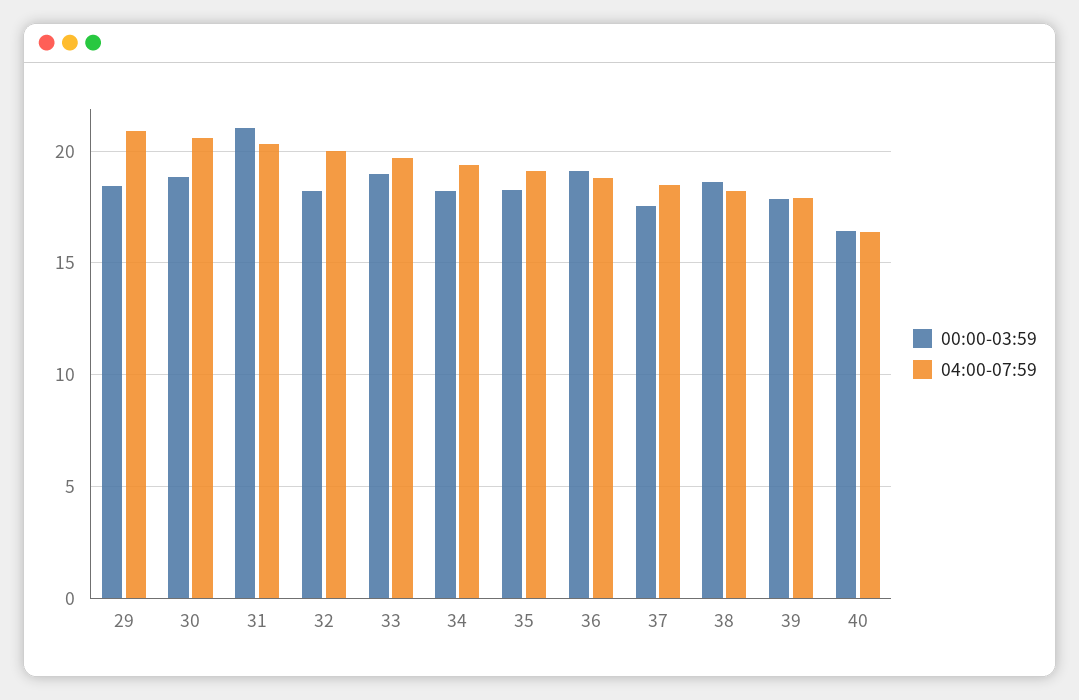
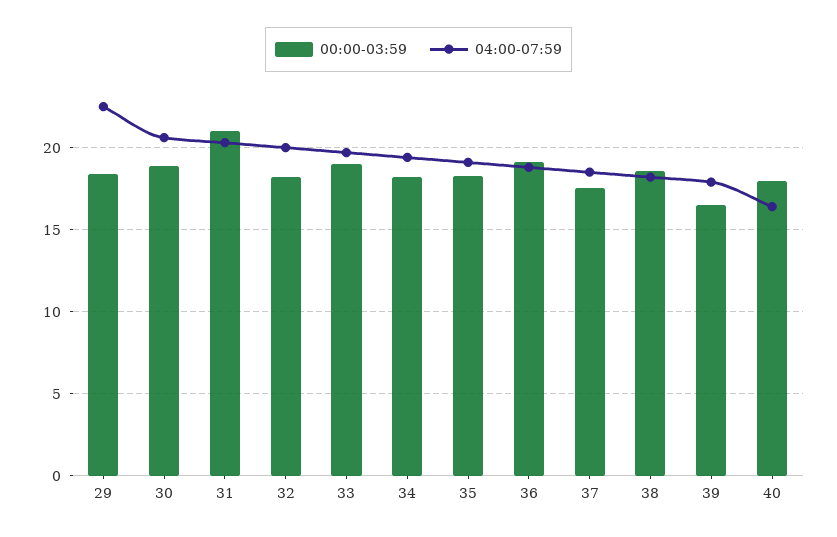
  {
    "00:00-03:59": {
      "29": 18.5,
      "30": 19,
      "31": 21,
      "32": 18,
      "33": 19,
      "34": 18,
      "35": 18.5,
      "36": 19,
      "37": 17.5,
      "38": 18.5,
-     "39": 18,
+     "39": 16.5,
-     "40": 16.5
+     "40": 18
    },
    "04:00-07:59": {
-     "29": 21,
+     "29": 22.5,
      "30": 20.5,
      "31": 20.5,
      "32": 20,
      "33": 19.5,
      "34": 19.5,
      "35": 19,
      "36": 19,
      "37": 18.5,
      "38": 18,
      "39": 18,
      "40": 16.5
    }
  }

